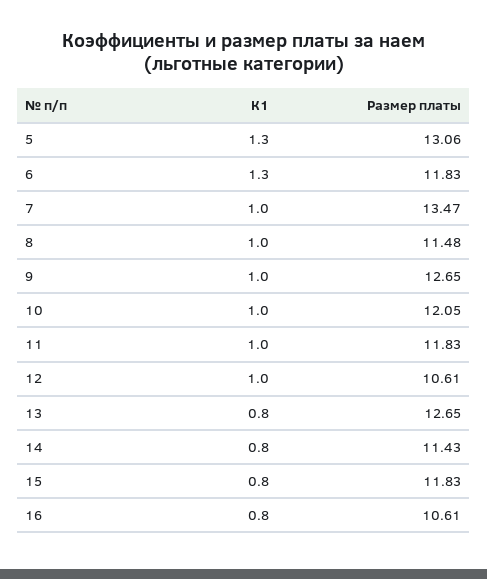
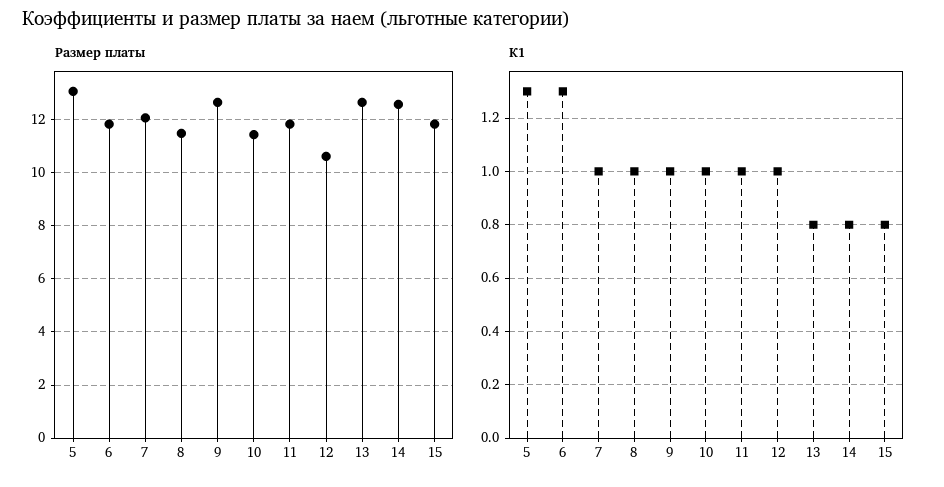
  {
    "К1": {
      "5": 1.3,
      "6": 1.3,
      "7": 1,
      "8": 1,
      "9": 1,
      "10": 1,
      "11": 1,
      "12": 1,
      "13": 0.8,
      "14": 0.8,
-     "15": 0.8,
+     "15": 0.8
-     "16": 0.8
    },
    "Размер платы": {
      "5": 13.06,
      "6": 11.83,
-     "7": 13.47,
+     "7": 12,
      "8": 11.48,
      "9": 12.65,
-     "10": 12.05,
+     "10": 11.5,
      "11": 11.83,
      "12": 10.61,
      "13": 12.65,
-     "14": 11.43,
+     "14": 12.5,
-     "15": 11.83,
+     "15": 11.83
-     "16": 10.61
    }
  }

